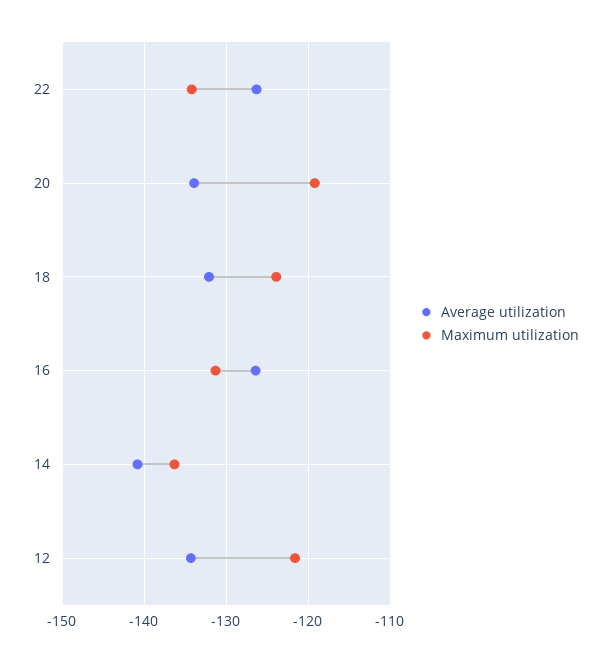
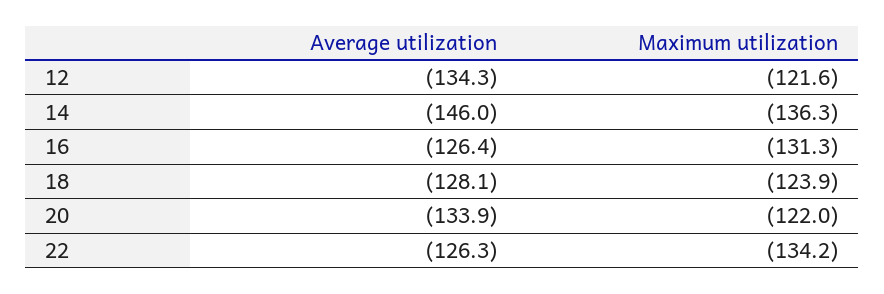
  {
    "Average utilization": {
      "22": -126.3,
      "20": -133.9,
-     "18": -132,
+     "18": -128.1,
      "16": -126.4,
-     "14": -141,
+     "14": -146,
      "12": -134.3
    },
    "Maximum utilization": {
      "22": -134.2,
-     "20": -119,
+     "20": -122,
      "18": -123.9,
      "16": -131.3,
      "14": -136.3,
      "12": -121.6
    }
  }

